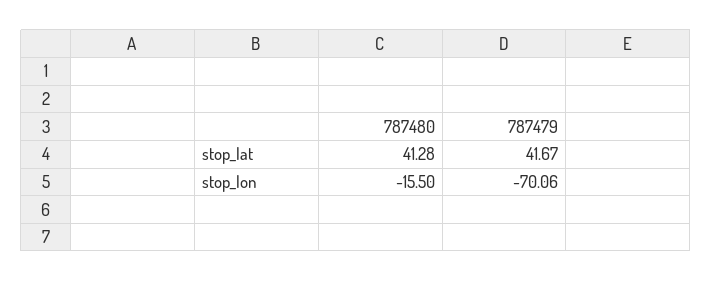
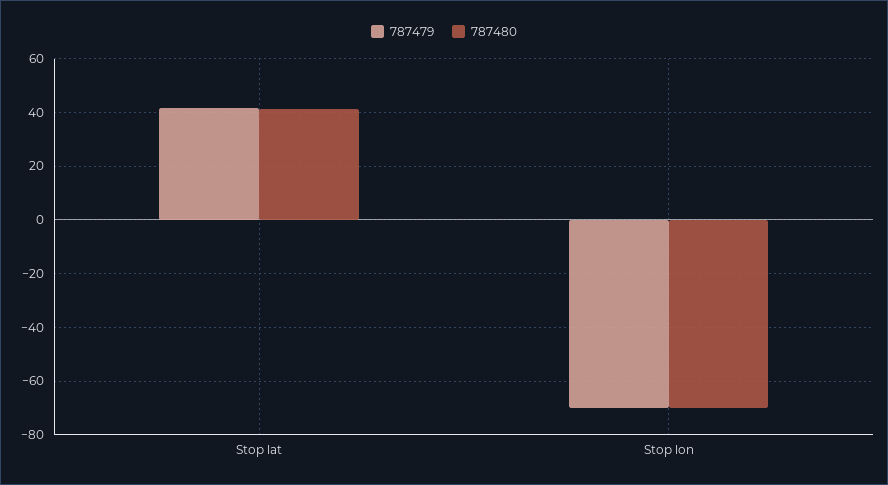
  {
    "787480": {
      "stop_lat": 41.28,
-     "stop_lon": -15.5
+     "stop_lon": -70
    },
    "787479": {
      "stop_lat": 41.67,
      "stop_lon": -70.06
    }
  }

